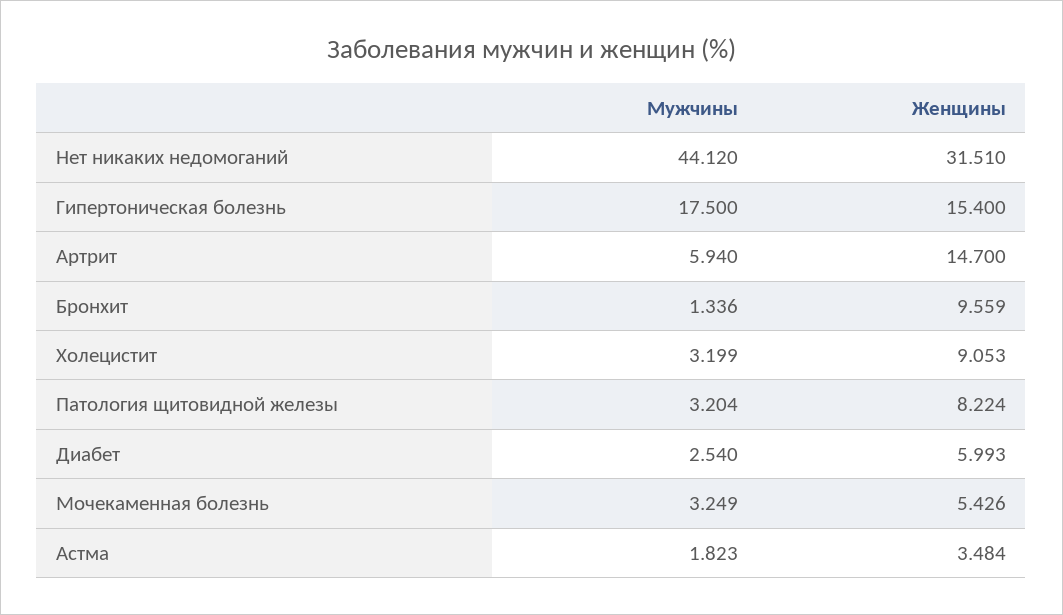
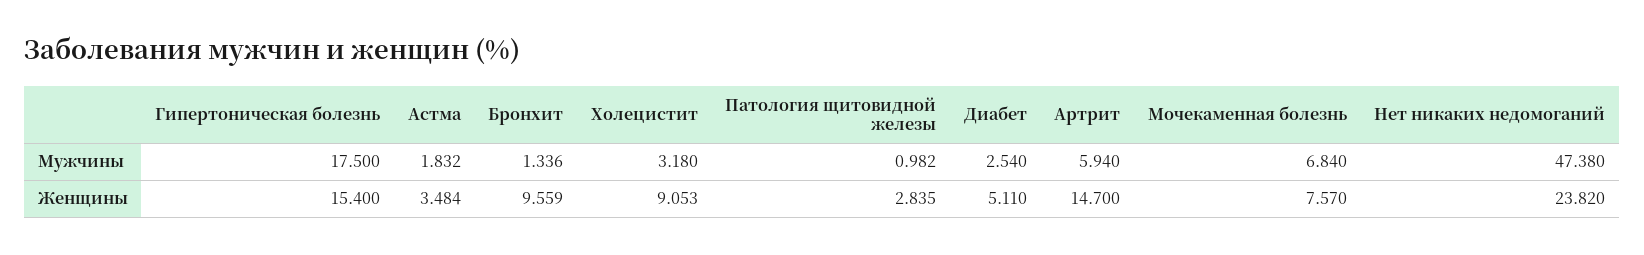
  {
    "Мужчины": {
-     "Нет никаких недомоганий": 44.12,
+     "Нет никаких недомоганий": 47.38,
      "Гипертоническая болезнь": 17.5,
      "Артрит": 5.94,
      "Бронхит": 1.336,
-     "Холецистит": 3.199,
+     "Холецистит": 3.18,
-     "Патология щитовидной железы": 3.204,
+     "Патология щитовидной железы": 0.982,
      "Диабет": 2.54,
-     "Мочекаменная болезнь": 3.249,
+     "Мочекаменная болезнь": 6.84,
-     "Астма": 1.823
+     "Астма": 1.832
    },
    "Женщины": {
-     "Нет никаких недомоганий": 31.51,
+     "Нет никаких недомоганий": 23.82,
      "Гипертоническая болезнь": 15.4,
      "Артрит": 14.7,
      "Бронхит": 9.559,
      "Холецистит": 9.053,
-     "Патология щитовидной железы": 8.224,
+     "Патология щитовидной железы": 2.835,
-     "Диабет": 5.993,
+     "Диабет": 5.11,
-     "Мочекаменная болезнь": 5.426,
+     "Мочекаменная болезнь": 7.57,
      "Астма": 3.484
    }
  }

